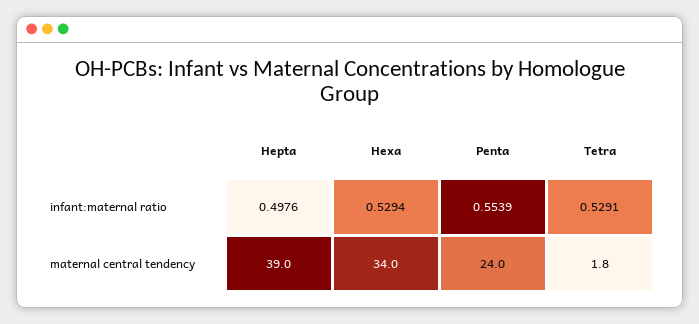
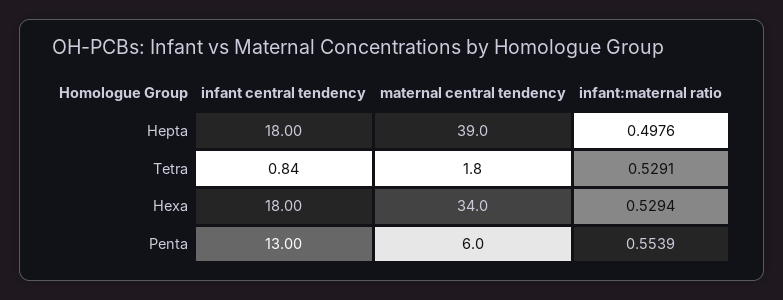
  {
    "Hepta": {
      "infant:maternal ratio": 0.4976,
-     "maternal central tendency": 39
+     "maternal central tendency": 39,
+     "infant central tendency": 18
    },
    "Hexa": {
      "infant:maternal ratio": 0.5294,
-     "maternal central tendency": 34
+     "maternal central tendency": 34,
+     "infant central tendency": 18
    },
    "Penta": {
      "infant:maternal ratio": 0.5539,
-     "maternal central tendency": 24
+     "maternal central tendency": 6,
+     "infant central tendency": 13
    },
    "Tetra": {
      "infant:maternal ratio": 0.5291,
-     "maternal central tendency": 1.8
+     "maternal central tendency": 1.8,
+     "infant central tendency": 0.84
    }
  }

